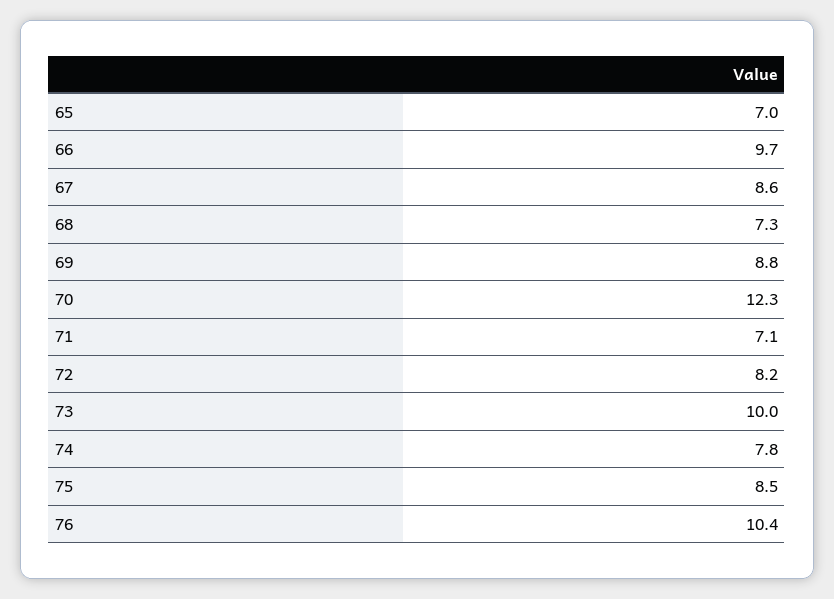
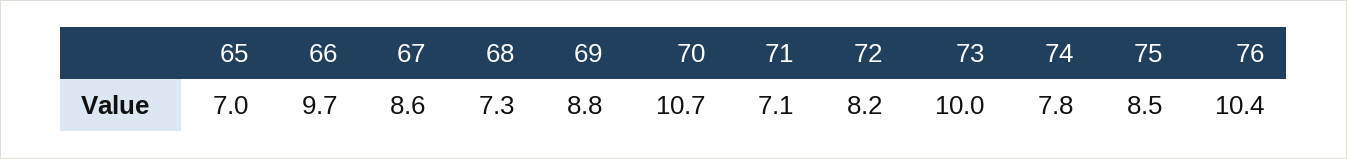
  {
    "65": 7,
    "66": 9.7,
    "67": 8.6,
    "68": 7.3,
    "69": 8.8,
-   "70": 12.3,
+   "70": 10.7,
    "71": 7.1,
    "72": 8.2,
    "73": 10,
    "74": 7.8,
    "75": 8.5,
    "76": 10.4
  }

